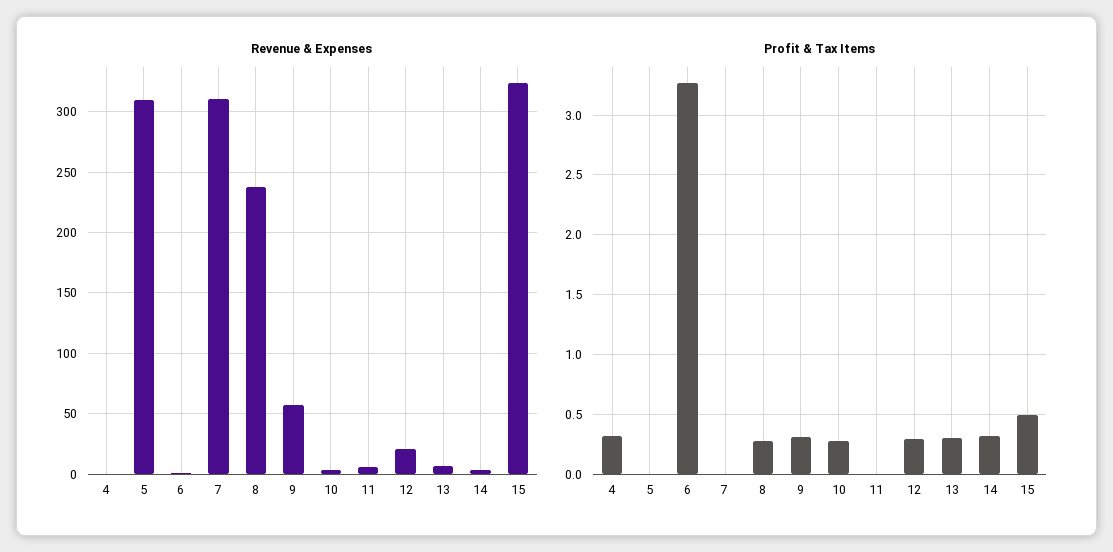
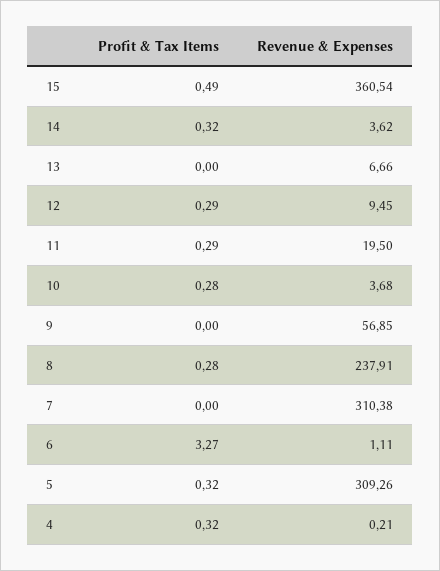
  {
    "Revenue & Expenses": {
      "4": 0.21,
      "5": 309.26,
      "6": 1.11,
      "7": 310.38,
      "8": 237.91,
      "9": 56.85,
      "10": 3.68,
-     "11": 5,
+     "11": 19.5,
-     "12": 20,
+     "12": 9.45,
      "13": 6.66,
      "14": 3.62,
-     "15": 325
+     "15": 360.54
    },
    "Profit & Tax Items": {
      "4": 0.32,
-     "5": 0,
+     "5": 0.32,
      "6": 3.27,
      "7": 0,
      "8": 0.28,
-     "9": 0.3,
+     "9": 0,
      "10": 0.28,
-     "11": 0,
+     "11": 0.29,
      "12": 0.29,
-     "13": 0.3,
+     "13": 0,
      "14": 0.32,
      "15": 0.49
    }
  }

